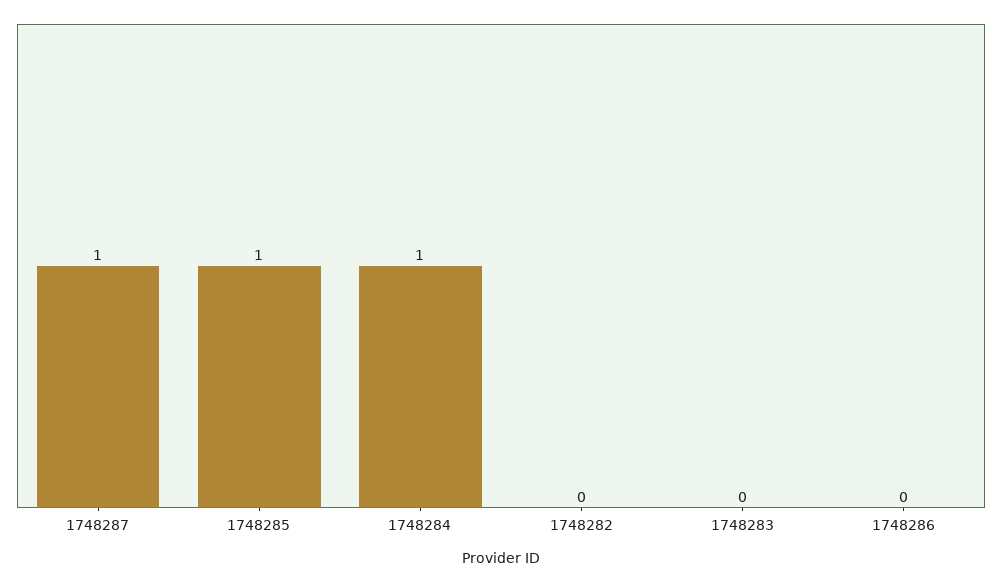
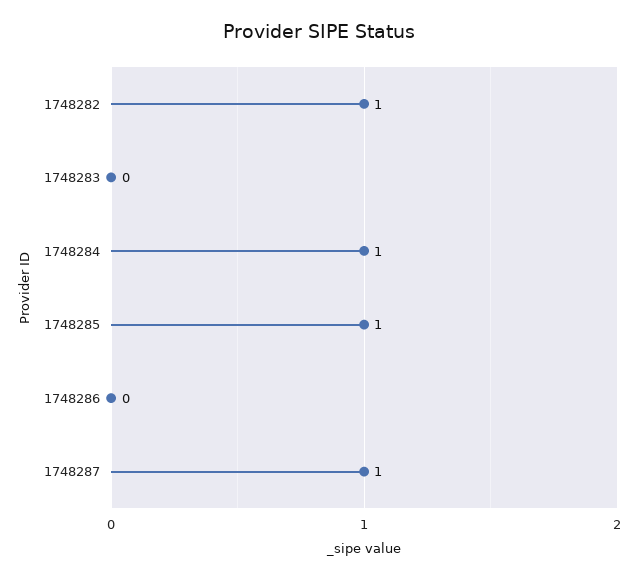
  {
    "1748287": 1,
    "1748285": 1,
    "1748284": 1,
-   "1748282": 0,
+   "1748282": 1,
    "1748283": 0,
    "1748286": 0
  }

